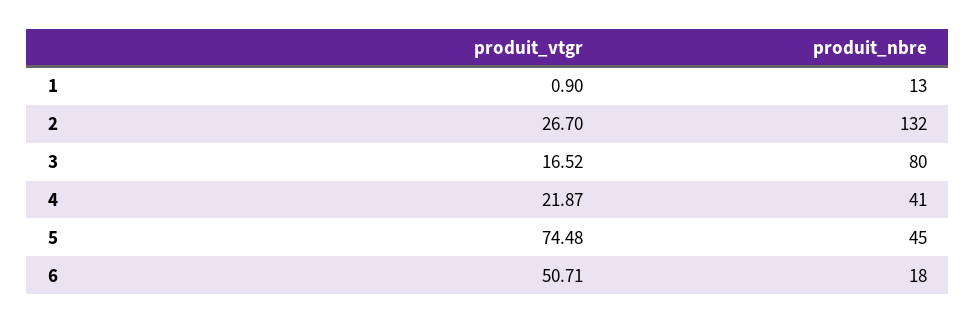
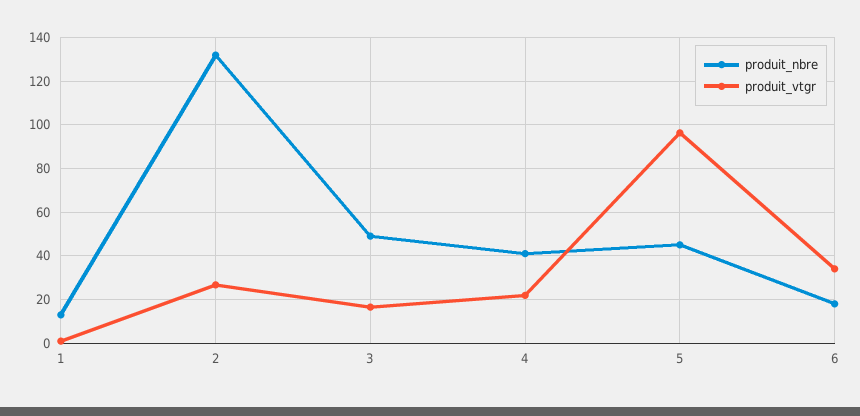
  {
    "produit_vtgr": {
      "1": 0.9,
      "2": 26.7,
      "3": 16.52,
      "4": 21.87,
-     "5": 74.48,
+     "5": 95,
-     "6": 50.71
+     "6": 35
    },
    "produit_nbre": {
      "1": 13,
      "2": 132,
-     "3": 80,
+     "3": 50,
      "4": 41,
      "5": 45,
      "6": 18
    }
  }

